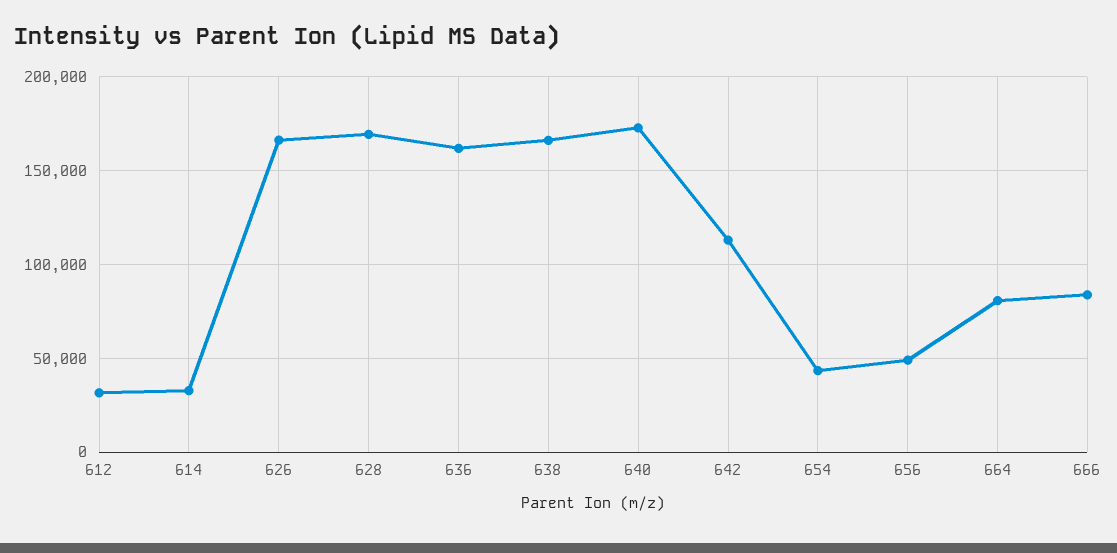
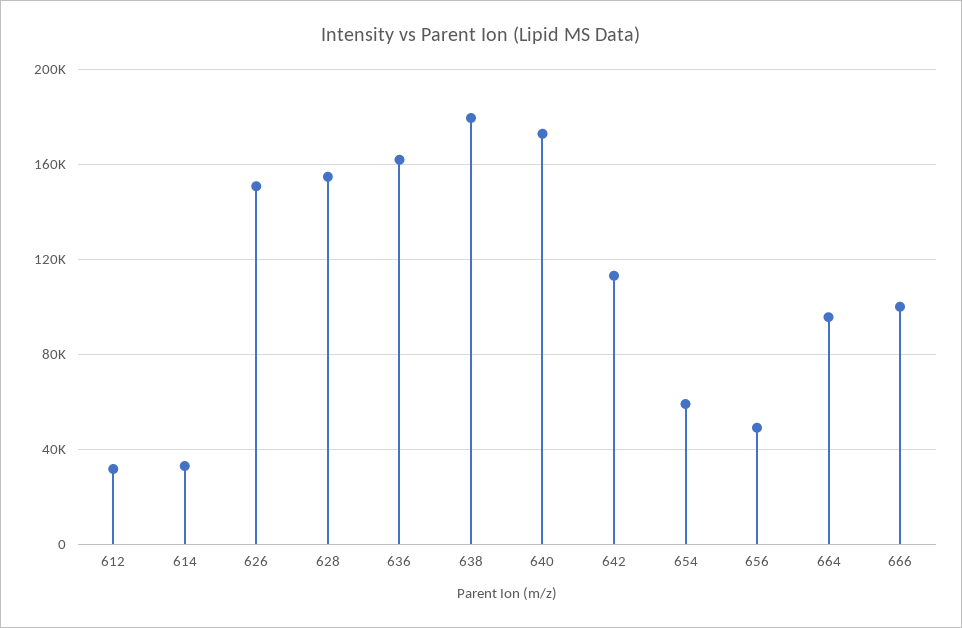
  {
    "612": 30000,
    "614": 35000,
-   "626": 165000,
+   "626": 150000,
-   "628": 170000,
+   "628": 155000,
    "636": 160000,
-   "638": 165000,
+   "638": 180000,
    "640": 175000,
    "642": 115000,
-   "654": 45000,
+   "654": 60000,
    "656": 50000,
-   "664": 80000,
+   "664": 95000,
-   "666": 85000
+   "666": 100000
  }

